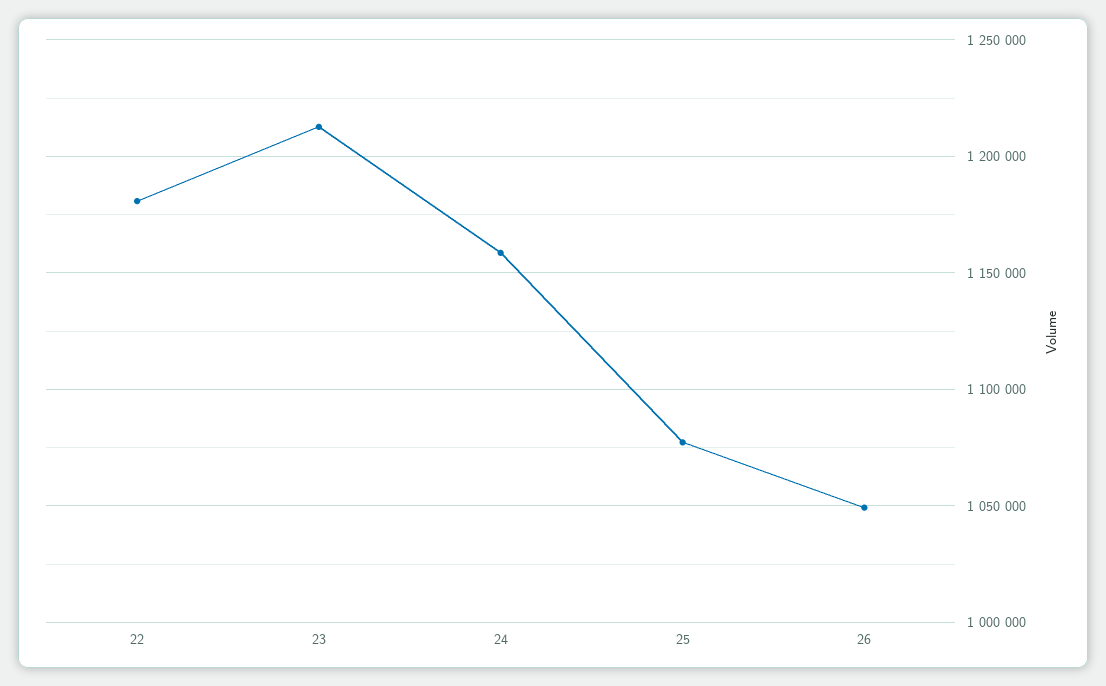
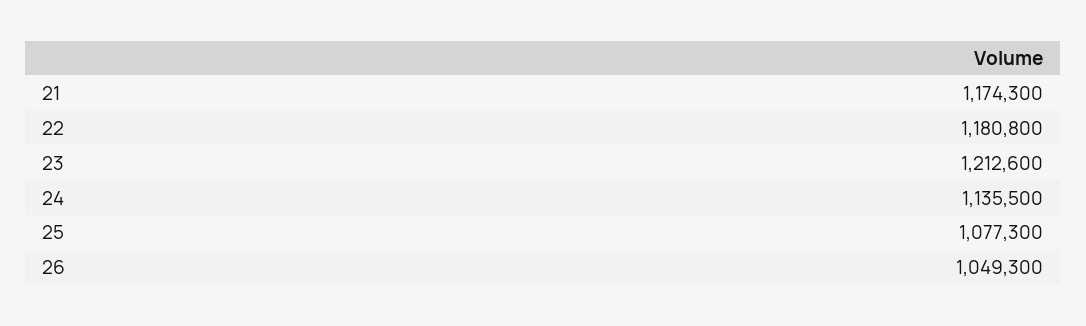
  {
    "22": 1180800,
    "23": 1212600,
-   "24": 1160000,
+   "24": 1135500,
    "25": 1077300,
-   "26": 1049300
+   "26": 1049300,
+   "21": 1174300
  }

